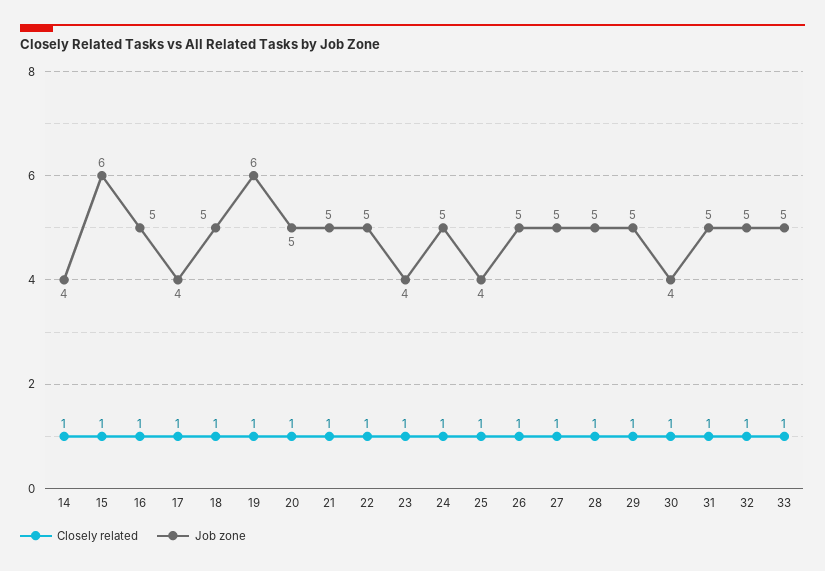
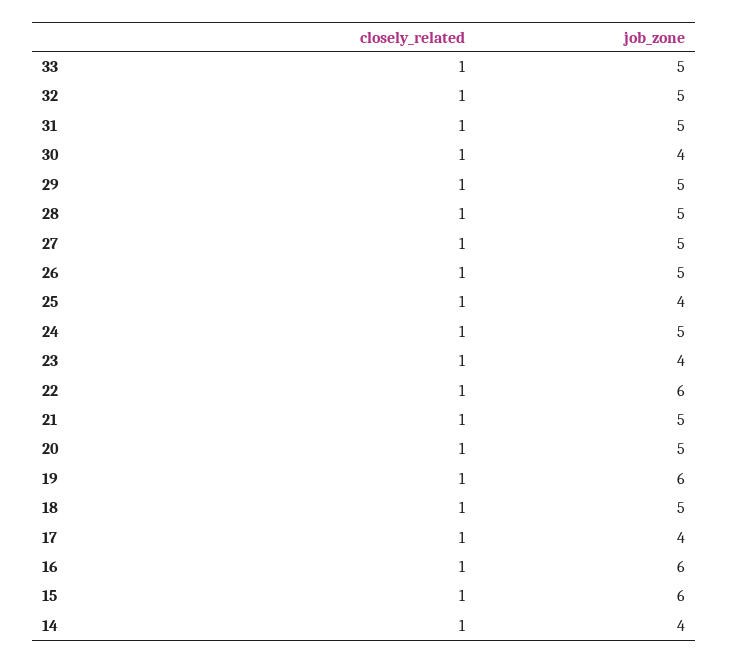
  {
    "Closely related": {
      "14": 1,
      "15": 1,
      "16": 1,
      "17": 1,
      "18": 1,
      "19": 1,
      "20": 1,
      "21": 1,
      "22": 1,
      "23": 1,
      "24": 1,
      "25": 1,
      "26": 1,
      "27": 1,
      "28": 1,
      "29": 1,
      "30": 1,
      "31": 1,
      "32": 1,
      "33": 1
    },
    "Job zone": {
      "14": 4,
      "15": 6,
-     "16": 5,
+     "16": 6,
      "17": 4,
      "18": 5,
      "19": 6,
      "20": 5,
      "21": 5,
-     "22": 5,
+     "22": 6,
      "23": 4,
      "24": 5,
      "25": 4,
      "26": 5,
      "27": 5,
      "28": 5,
      "29": 5,
      "30": 4,
      "31": 5,
      "32": 5,
      "33": 5
    }
  }

